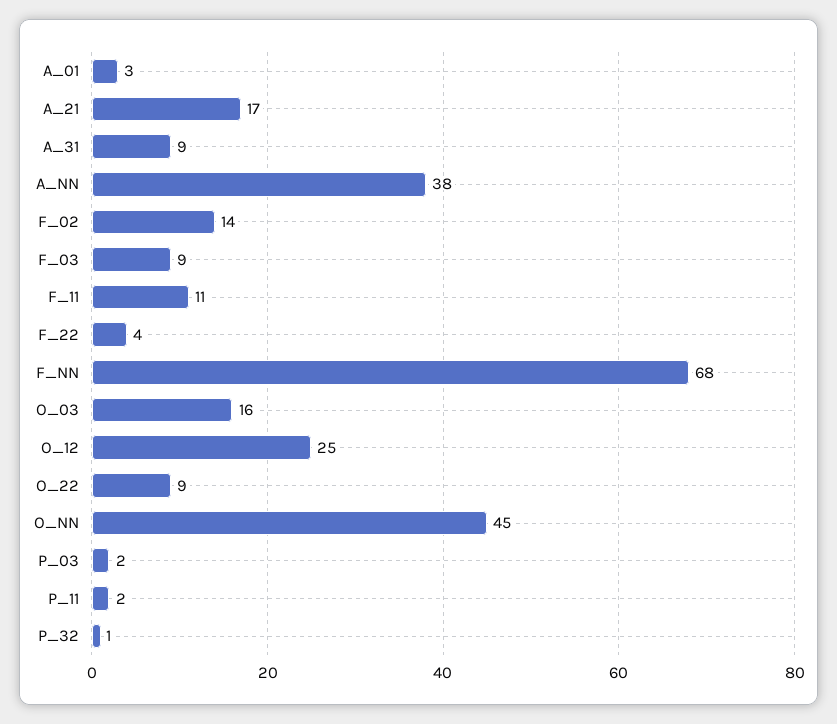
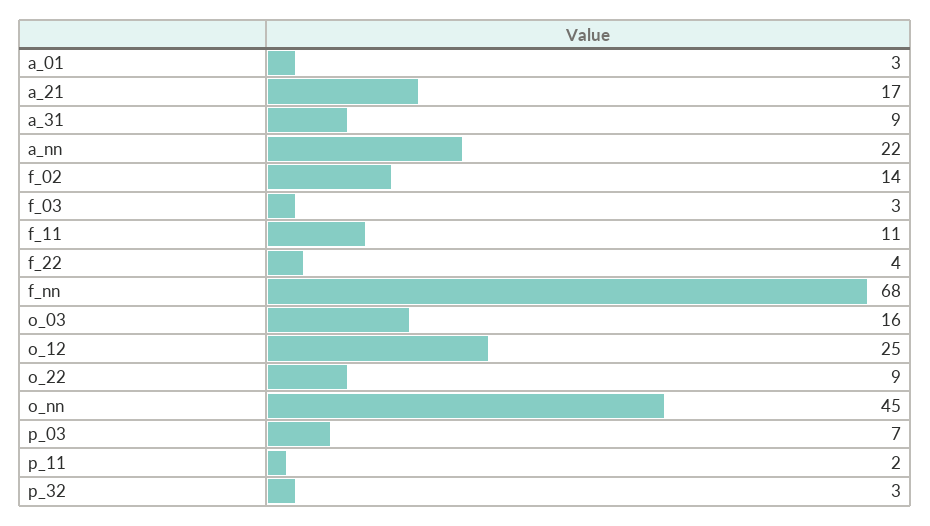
  {
    "A_01": 3,
    "A_21": 17,
    "A_31": 9,
-   "A_NN": 38,
+   "A_NN": 22,
    "F_02": 14,
-   "F_03": 9,
+   "F_03": 3,
    "F_11": 11,
    "F_22": 4,
    "F_NN": 68,
    "O_03": 16,
    "O_12": 25,
    "O_22": 9,
    "O_NN": 45,
-   "P_03": 2,
+   "P_03": 7,
    "P_11": 2,
-   "P_32": 1
+   "P_32": 3
  }

